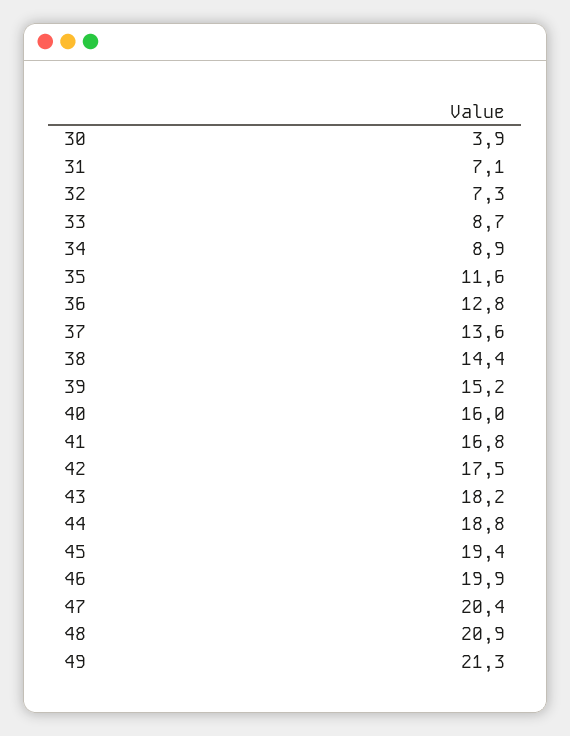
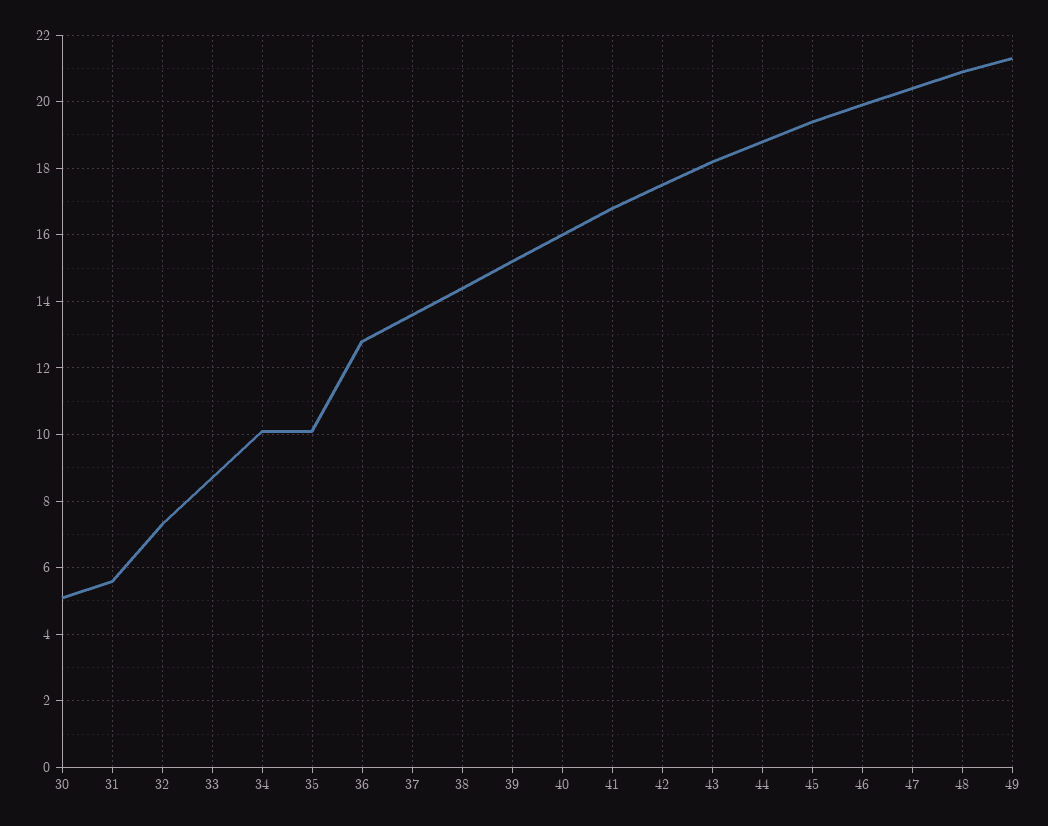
  {
-   "30": 3.9,
+   "30": 5,
-   "31": 7.1,
+   "31": 5.5,
    "32": 7.3,
    "33": 8.7,
-   "34": 8.9,
+   "34": 10,
-   "35": 11.6,
+   "35": 10,
    "36": 12.8,
    "37": 13.6,
    "38": 14.4,
    "39": 15.2,
    "40": 16,
    "41": 16.8,
    "42": 17.5,
    "43": 18.2,
    "44": 18.8,
    "45": 19.4,
    "46": 19.9,
    "47": 20.4,
    "48": 20.9,
    "49": 21.3
  }

